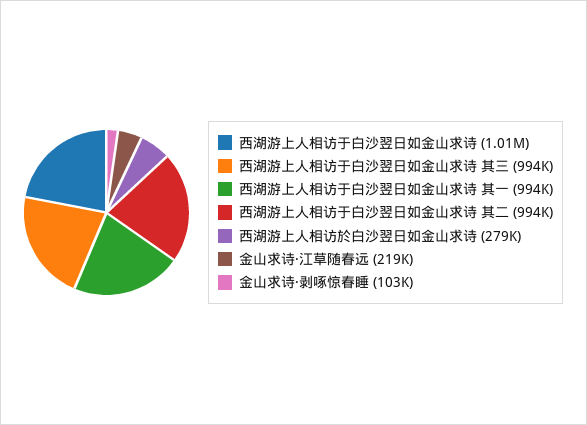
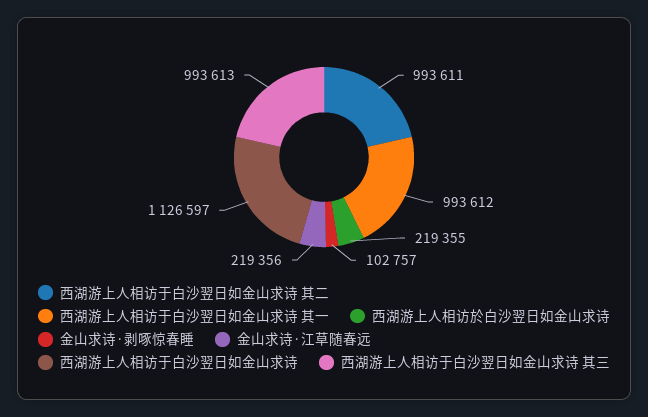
  {
-   "西湖游上人相访于白沙翌日如金山求诗": 1010000,
+   "西湖游上人相访于白沙翌日如金山求诗": 1126597,
    "西湖游上人相访于白沙翌日如金山求诗 其三": 993613,
    "西湖游上人相访于白沙翌日如金山求诗 其一": 993612,
    "西湖游上人相访于白沙翌日如金山求诗 其二": 993611,
-   "西湖游上人相访於白沙翌日如金山求诗": 279000,
+   "西湖游上人相访於白沙翌日如金山求诗": 219355,
    "金山求诗·江草随春远": 219356,
    "金山求诗·剥啄惊春睡": 102757
  }

